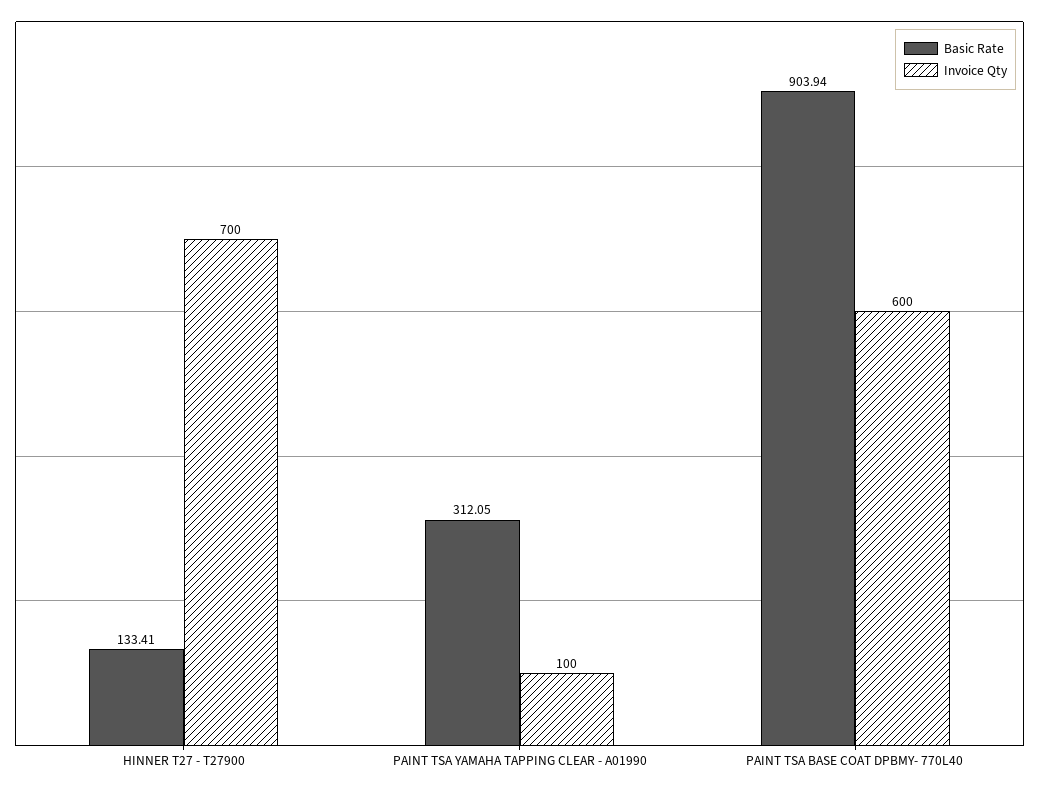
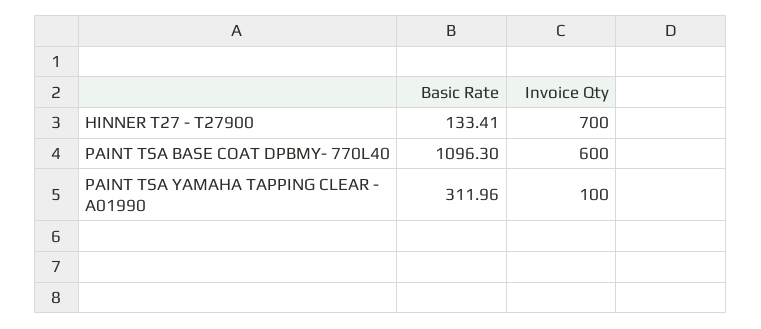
  {
    "Basic Rate": {
      "HINNER T27 - T27900": 133.41,
-     "PAINT TSA YAMAHA TAPPING CLEAR - A01990": 312.05,
+     "PAINT TSA YAMAHA TAPPING CLEAR - A01990": 311.96,
-     "PAINT TSA BASE COAT DPBMY- 770L40": 903.94
+     "PAINT TSA BASE COAT DPBMY- 770L40": 1096.3
    },
    "Invoice Qty": {
      "HINNER T27 - T27900": 700,
      "PAINT TSA YAMAHA TAPPING CLEAR - A01990": 100,
      "PAINT TSA BASE COAT DPBMY- 770L40": 600
    }
  }

